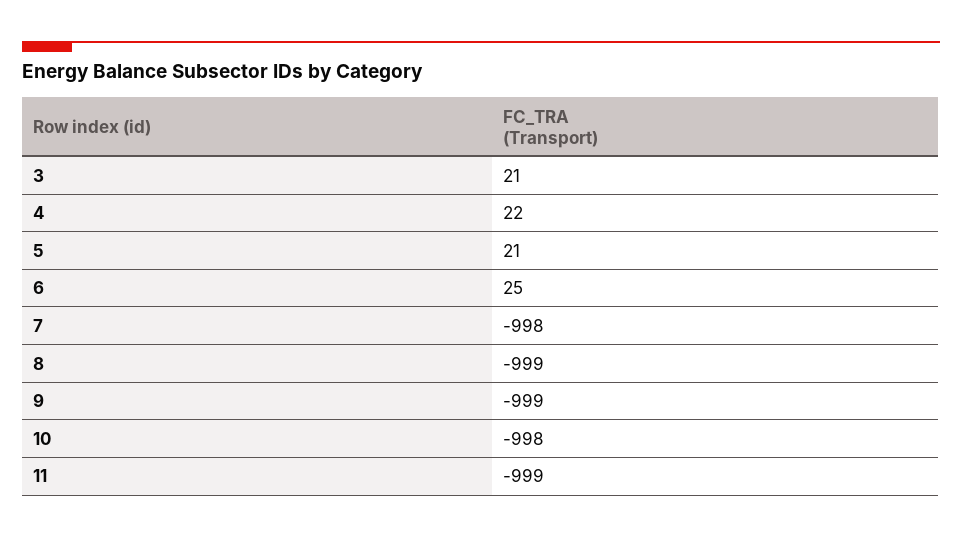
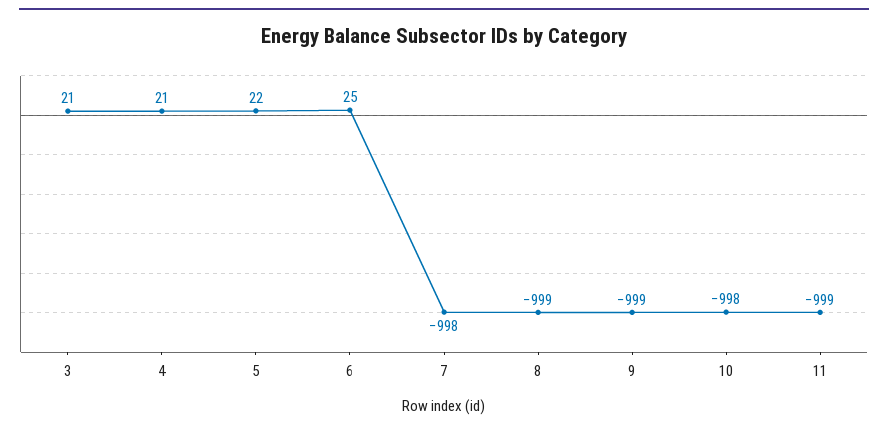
  {
    "3": 21,
-   "4": 22,
+   "4": 21,
-   "5": 21,
+   "5": 22,
    "6": 25,
    "7": -998,
    "8": -999,
    "9": -999,
    "10": -998,
    "11": -999
  }

